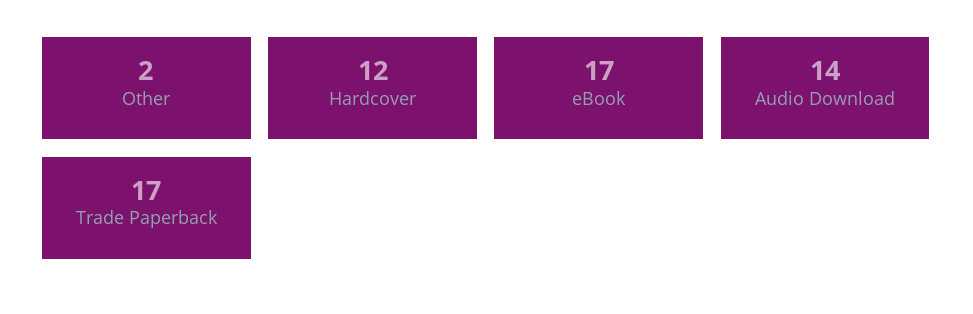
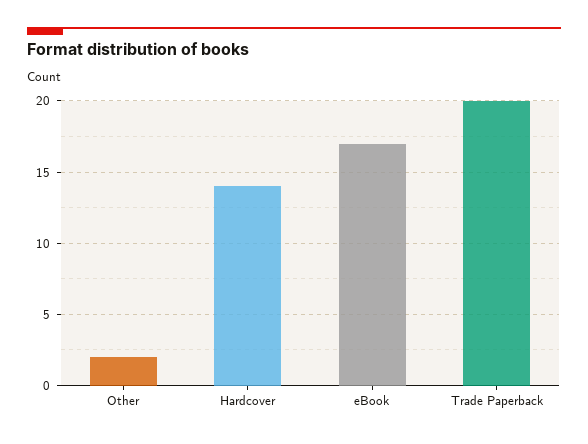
  {
    "Other": 2,
-   "Hardcover": 12,
+   "Hardcover": 14,
    "eBook": 17,
-   "Audio Download": 14,
-   "Trade Paperback": 17
+   "Trade Paperback": 20
  }

